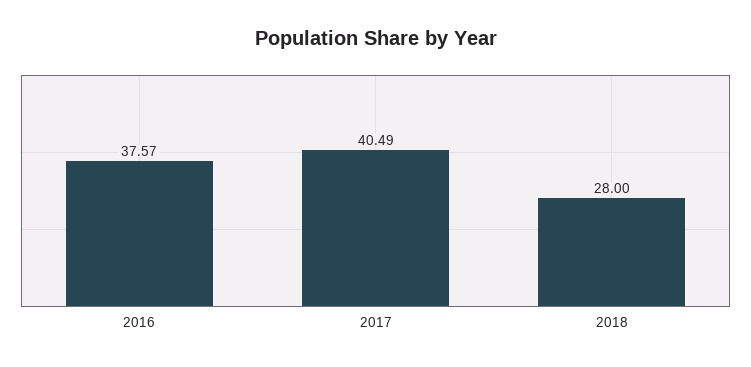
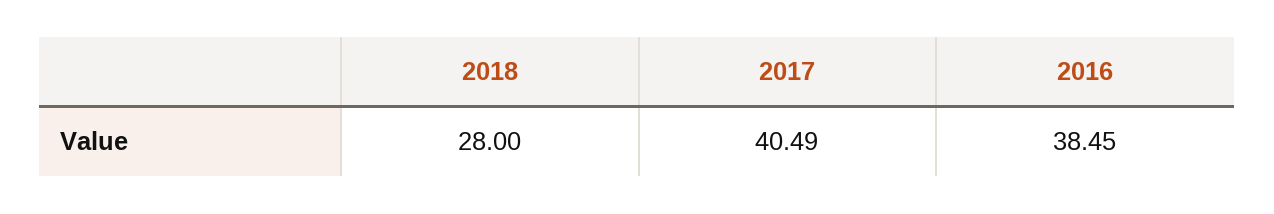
  {
-   "2016": 37.57,
+   "2016": 38.45,
    "2017": 40.49,
    "2018": 28
  }

